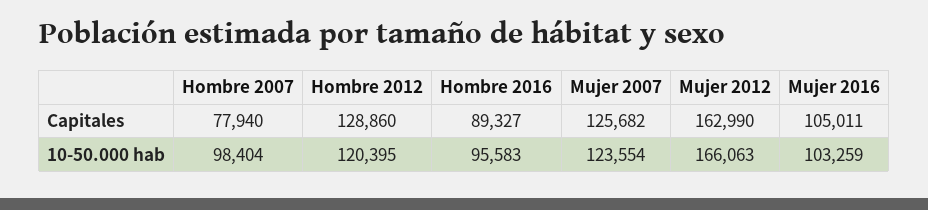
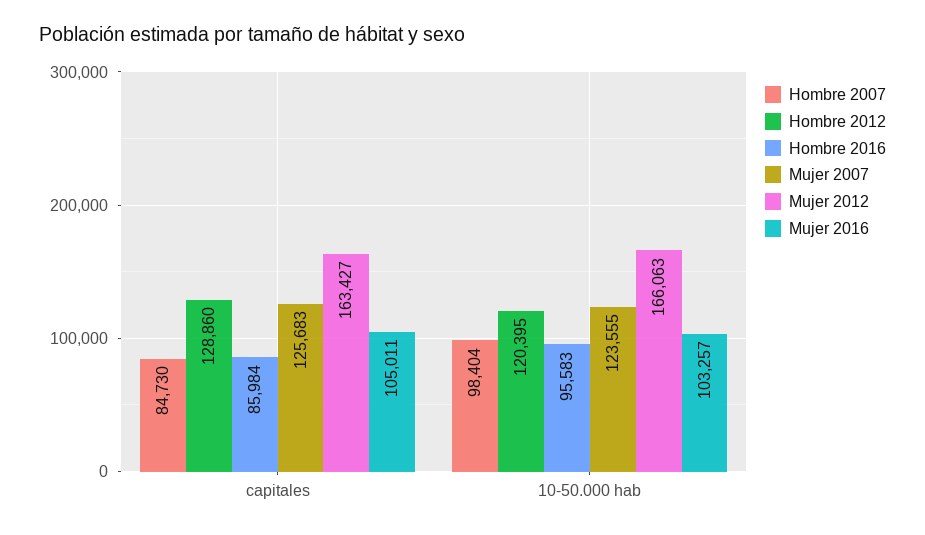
  {
    "Hombre 2007": {
-     "Capitales": 77940,
+     "Capitales": 84730,
      "10-50.000 hab": 98404
    },
    "Hombre 2012": {
      "Capitales": 128860,
      "10-50.000 hab": 120395
    },
    "Hombre 2016": {
-     "Capitales": 89327,
+     "Capitales": 85984,
      "10-50.000 hab": 95583
    },
    "Mujer 2007": {
-     "Capitales": 125682,
+     "Capitales": 125683,
-     "10-50.000 hab": 123554
+     "10-50.000 hab": 123555
    },
    "Mujer 2012": {
-     "Capitales": 162990,
+     "Capitales": 163427,
      "10-50.000 hab": 166063
    },
    "Mujer 2016": {
      "Capitales": 105011,
-     "10-50.000 hab": 103259
+     "10-50.000 hab": 103257
    }
  }

